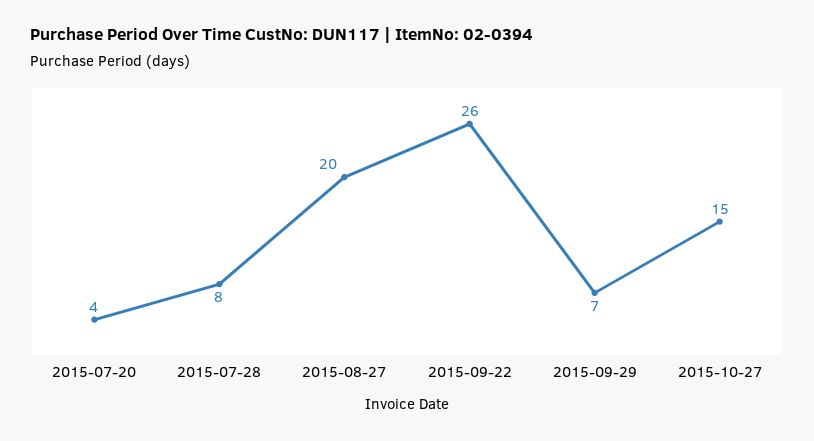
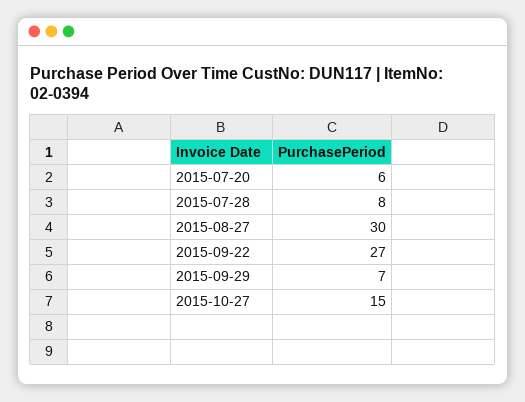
  {
-   "2015-07-20": 4,
+   "2015-07-20": 6,
    "2015-07-28": 8,
-   "2015-08-27": 20,
+   "2015-08-27": 30,
-   "2015-09-22": 26,
+   "2015-09-22": 27,
    "2015-09-29": 7,
    "2015-10-27": 15
  }

